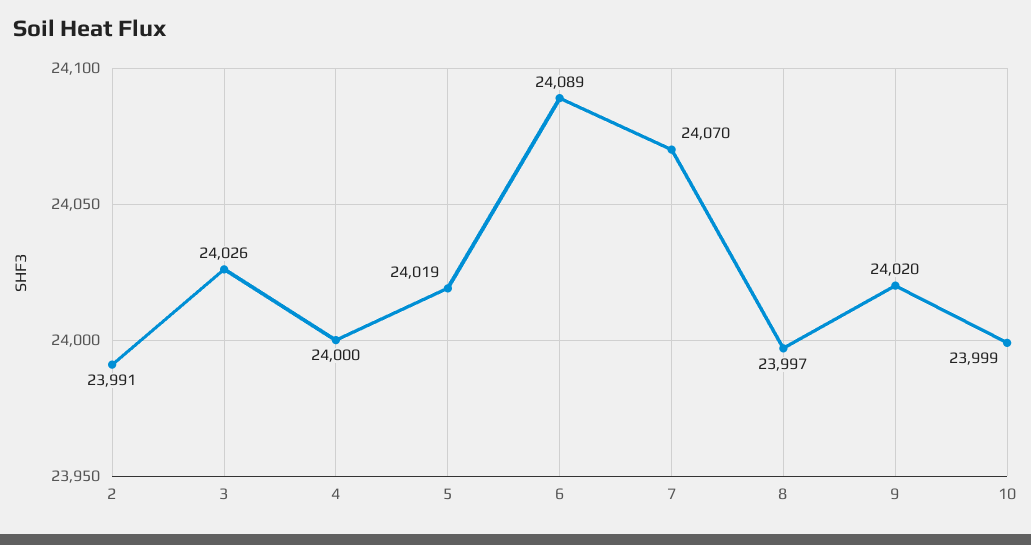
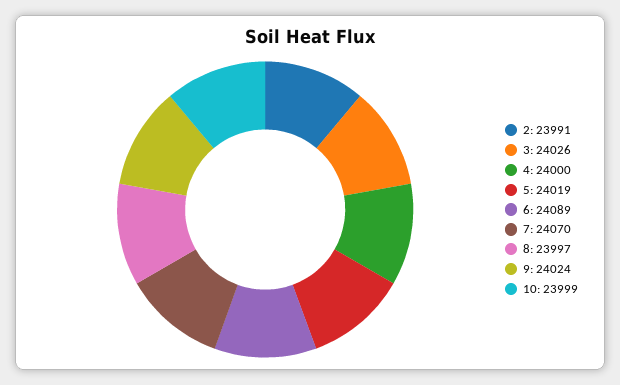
  {
    "2": 23991,
    "3": 24026,
    "4": 24000,
    "5": 24019,
    "6": 24089,
    "7": 24070,
    "8": 23997,
-   "9": 24020,
+   "9": 24024,
    "10": 23999
  }

